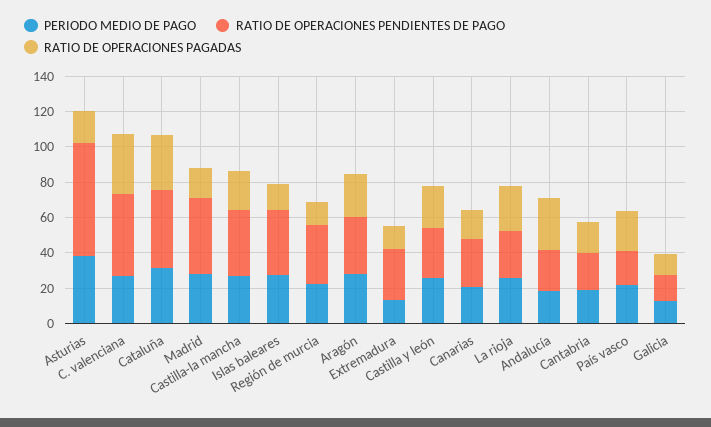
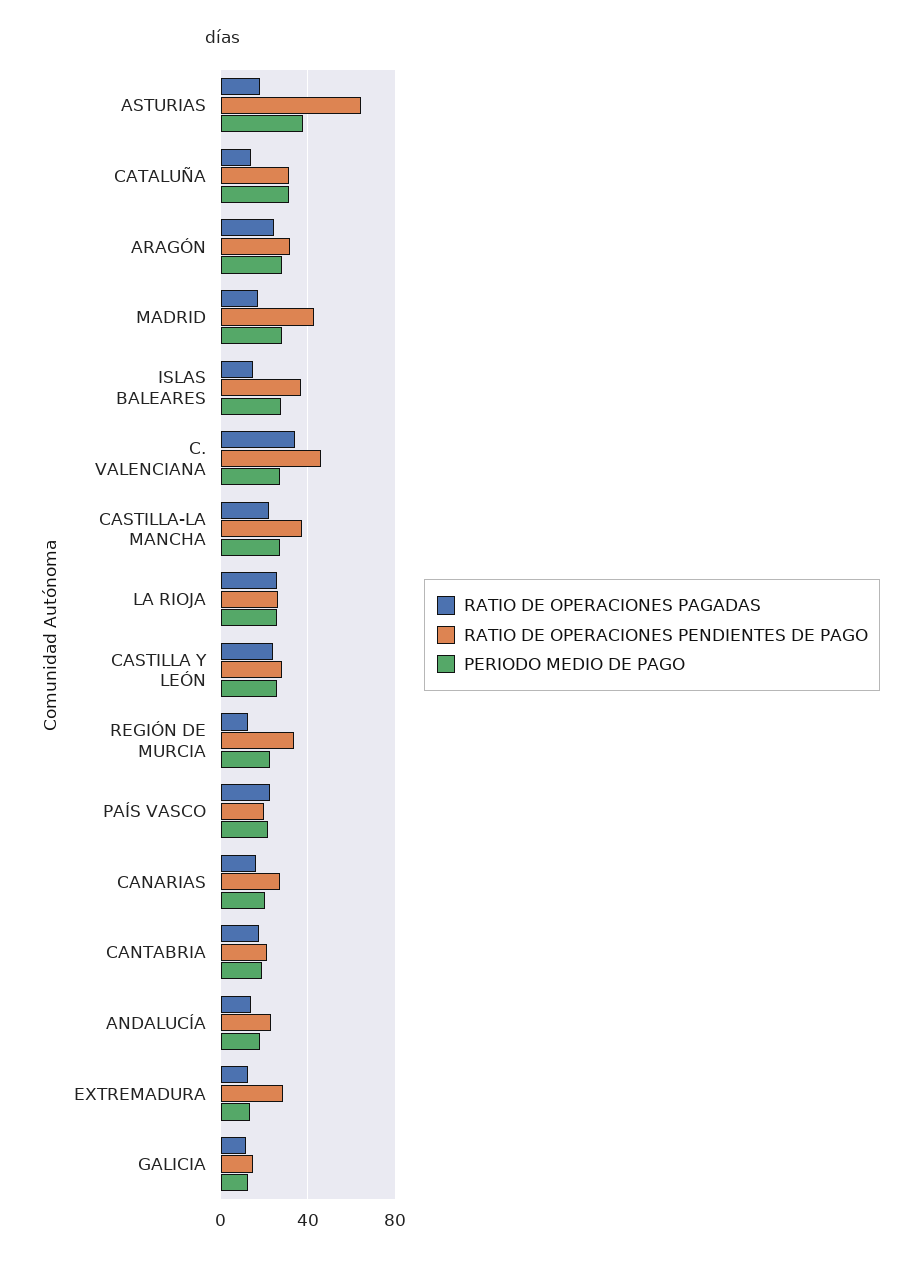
  {
    "PERIODO MEDIO DE PAGO": {
      "Asturias": 40,
      "C. valenciana": 25,
      "Cataluña": 30,
      "Madrid": 30,
      "Castilla-la mancha": 25,
      "Islas baleares": 30,
      "Región de murcia": 20,
      "Aragón": 30,
      "Extremadura": 15,
      "Castilla y león": 25,
      "Canarias": 20,
      "La rioja": 25,
      "Andalucía": 20,
      "Cantabria": 20,
      "País vasco": 20,
      "Galicia": 10
    },
    "RATIO DE OPERACIONES PENDIENTES DE PAGO": {
      "Asturias": 65,
      "C. valenciana": 45,
-     "Cataluña": 45,
+     "Cataluña": 30,
      "Madrid": 45,
      "Castilla-la mancha": 35,
      "Islas baleares": 35,
      "Región de murcia": 35,
      "Aragón": 30,
      "Extremadura": 30,
      "Castilla y león": 30,
      "Canarias": 25,
      "La rioja": 25,
      "Andalucía": 25,
      "Cantabria": 20,
      "País vasco": 20,
      "Galicia": 15
    },
    "RATIO DE OPERACIONES PAGADAS": {
      "Asturias": 20,
      "C. valenciana": 35,
-     "Cataluña": 30,
+     "Cataluña": 15,
      "Madrid": 15,
      "Castilla-la mancha": 20,
      "Islas baleares": 15,
      "Región de murcia": 15,
      "Aragón": 25,
      "Extremadura": 15,
      "Castilla y león": 25,
      "Canarias": 15,
      "La rioja": 25,
-     "Andalucía": 30,
+     "Andalucía": 15,
      "Cantabria": 20,
      "País vasco": 25,
      "Galicia": 10
    }
  }

